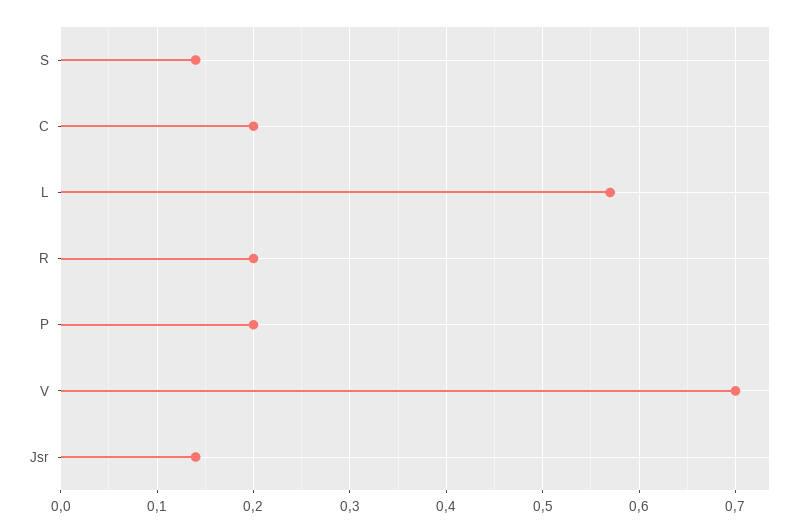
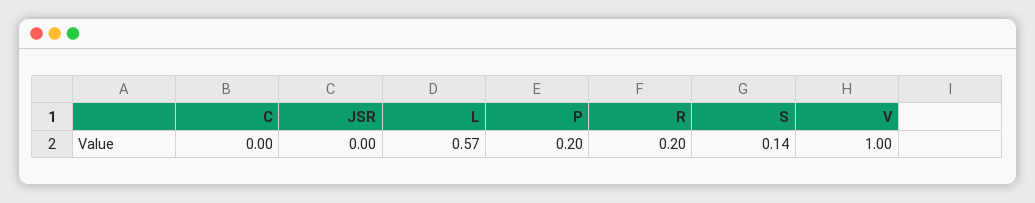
  {
    "S": 0.14,
-   "C": 0.2,
+   "C": 0,
    "L": 0.57,
    "R": 0.2,
    "P": 0.2,
-   "V": 0.7,
+   "V": 1,
-   "Jsr": 0.14
+   "Jsr": 0
  }

